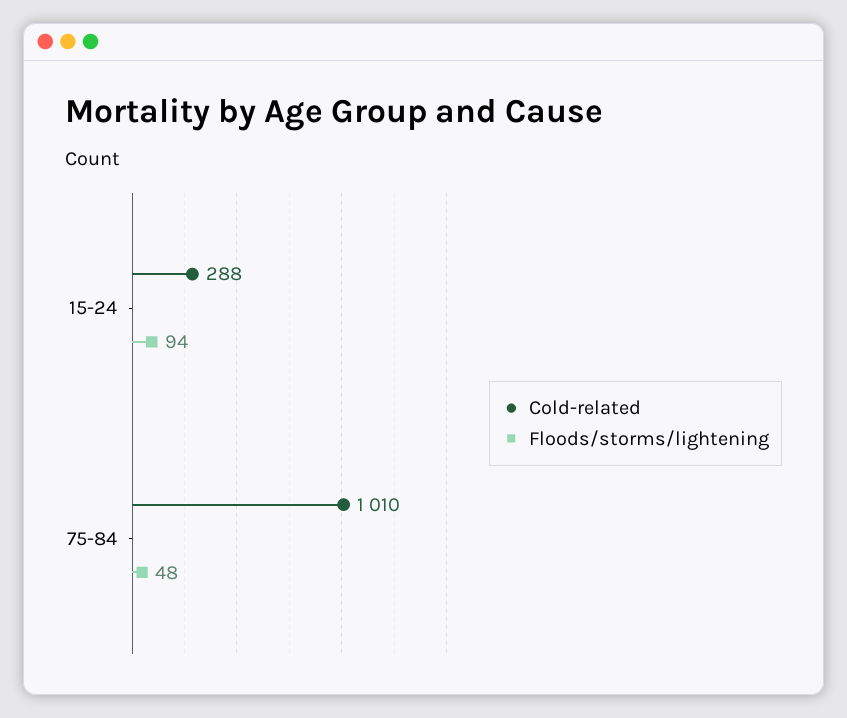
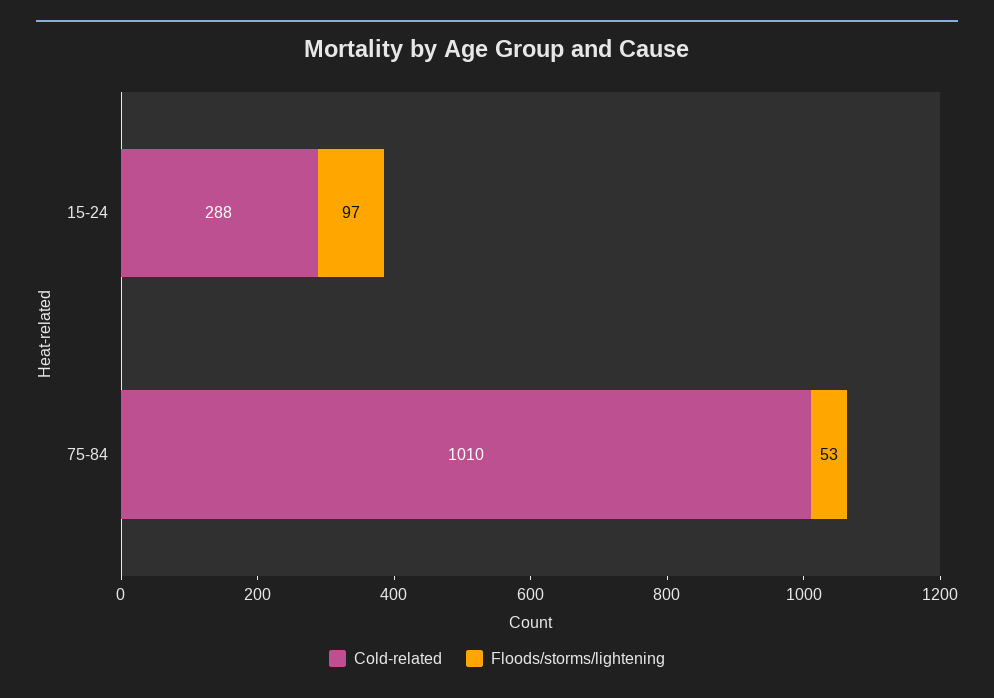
  {
    "Cold-related": {
      "15-24": 288,
      "75-84": 1010
    },
    "Floods/storms/lightening": {
-     "15-24": 94,
+     "15-24": 97,
-     "75-84": 48
+     "75-84": 53
    }
  }

